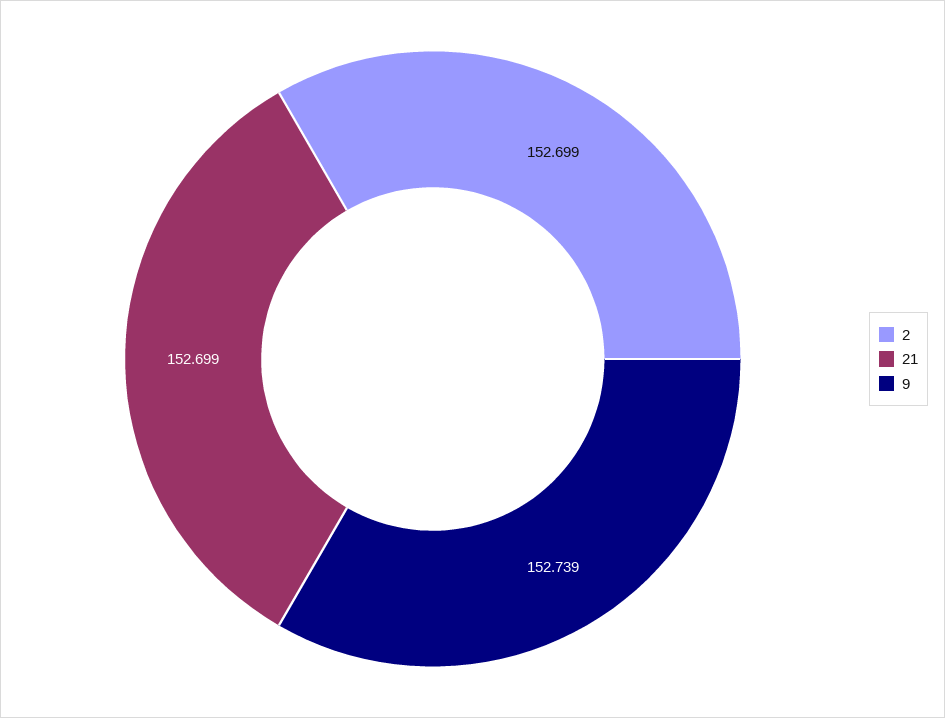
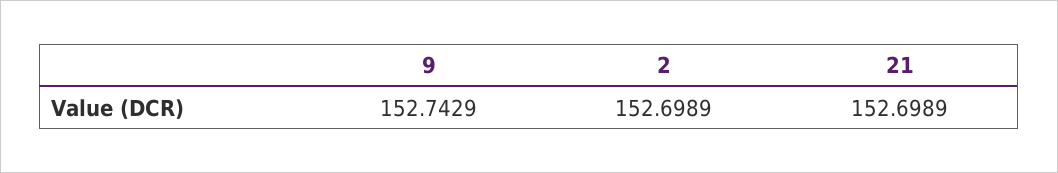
  {
    "2": 152.6989,
    "21": 152.6989,
-   "9": 152.739
+   "9": 152.7429
  }

